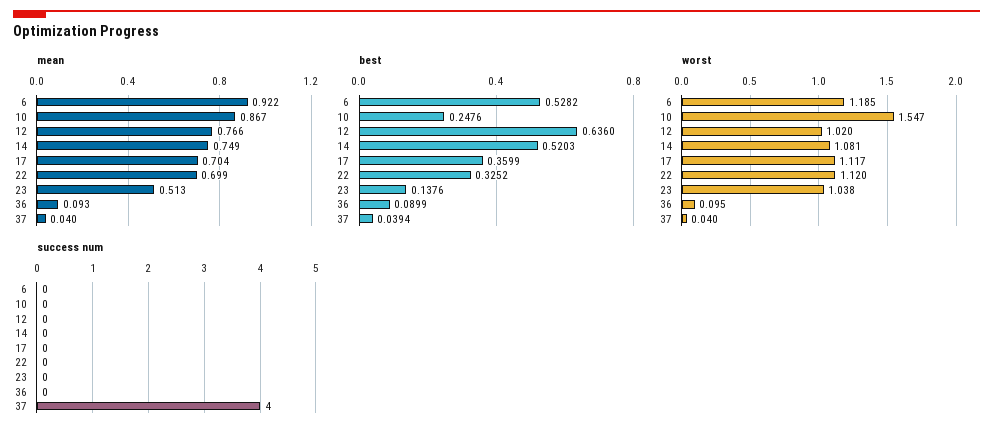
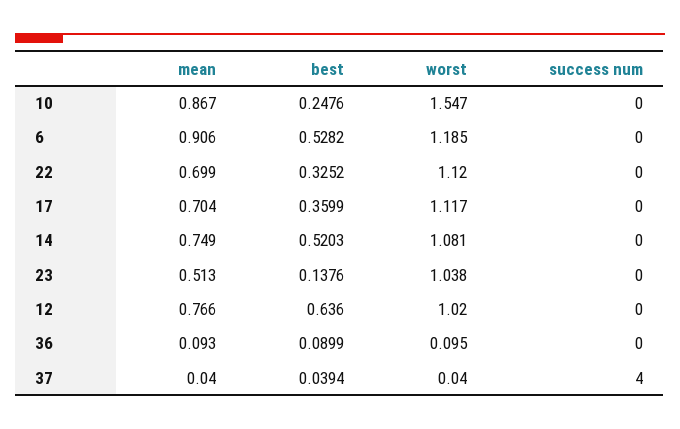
  {
    "mean": {
-     "6": 0.922,
+     "6": 0.906,
      "10": 0.867,
      "12": 0.766,
      "14": 0.749,
      "17": 0.704,
      "22": 0.699,
      "23": 0.513,
      "36": 0.093,
      "37": 0.04
    },
    "best": {
      "6": 0.5282,
      "10": 0.2476,
      "12": 0.636,
      "14": 0.5203,
      "17": 0.3599,
      "22": 0.3252,
      "23": 0.1376,
      "36": 0.0899,
      "37": 0.0394
    },
    "worst": {
      "6": 1.185,
      "10": 1.547,
      "12": 1.02,
      "14": 1.081,
      "17": 1.117,
      "22": 1.12,
      "23": 1.038,
      "36": 0.095,
      "37": 0.04
    },
    "success num": {
      "6": 0,
      "10": 0,
      "12": 0,
      "14": 0,
      "17": 0,
      "22": 0,
      "23": 0,
      "36": 0,
      "37": 4
    }
  }

